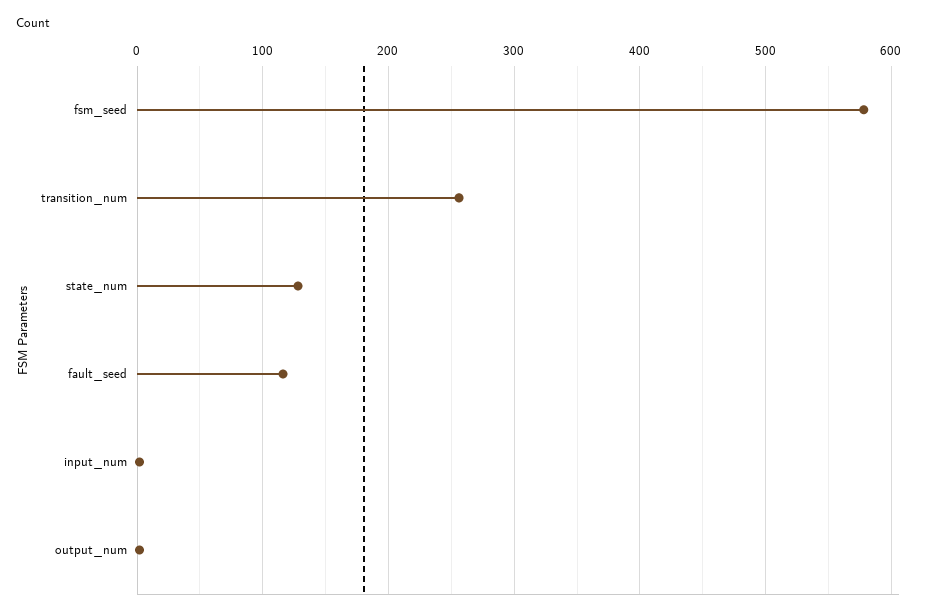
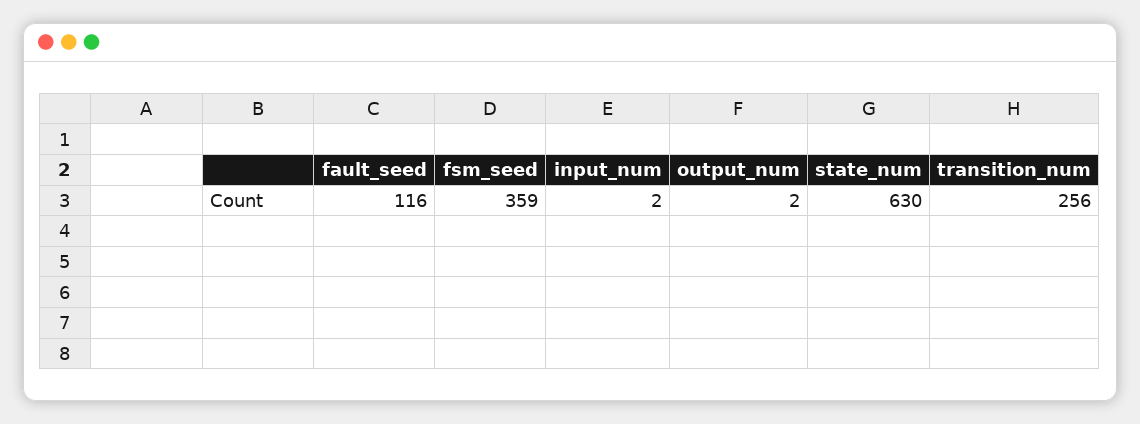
  {
-   "fsm_seed": 580,
+   "fsm_seed": 359,
    "transition_num": 256,
-   "state_num": 130,
+   "state_num": 630,
    "fault_seed": 116,
    "input_num": 2,
    "output_num": 2
  }

